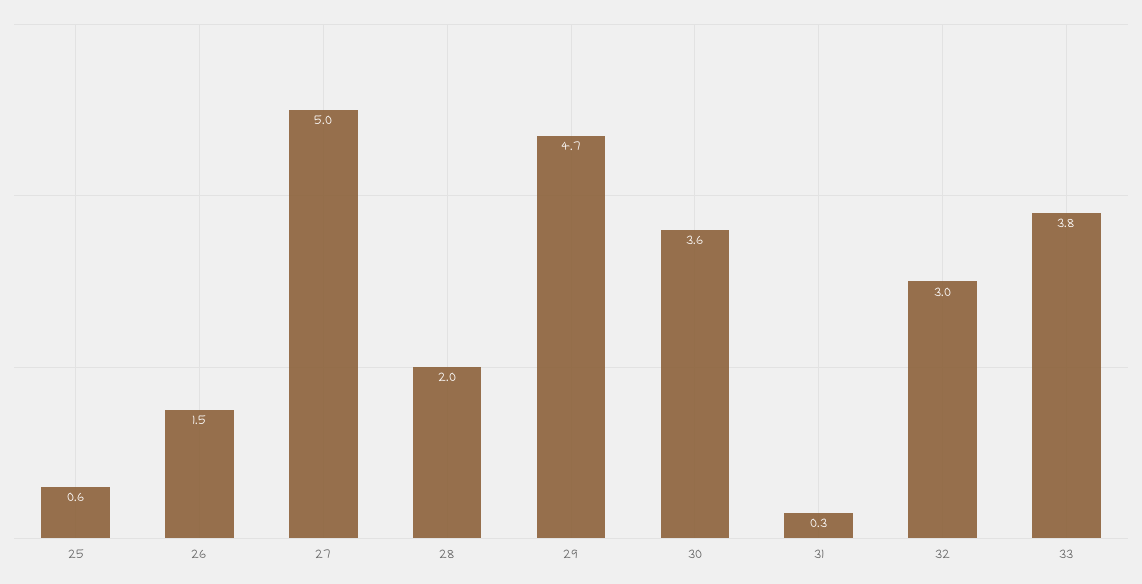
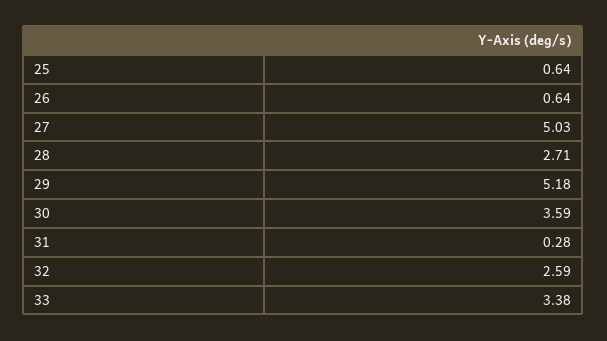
  {
    "25": 0.64,
-   "26": 1.5,
+   "26": 0.64,
    "27": 5.03,
-   "28": 2,
+   "28": 2.71,
-   "29": 4.7,
+   "29": 5.18,
    "30": 3.59,
    "31": 0.28,
-   "32": 3,
+   "32": 2.59,
-   "33": 3.8
+   "33": 3.38
  }

